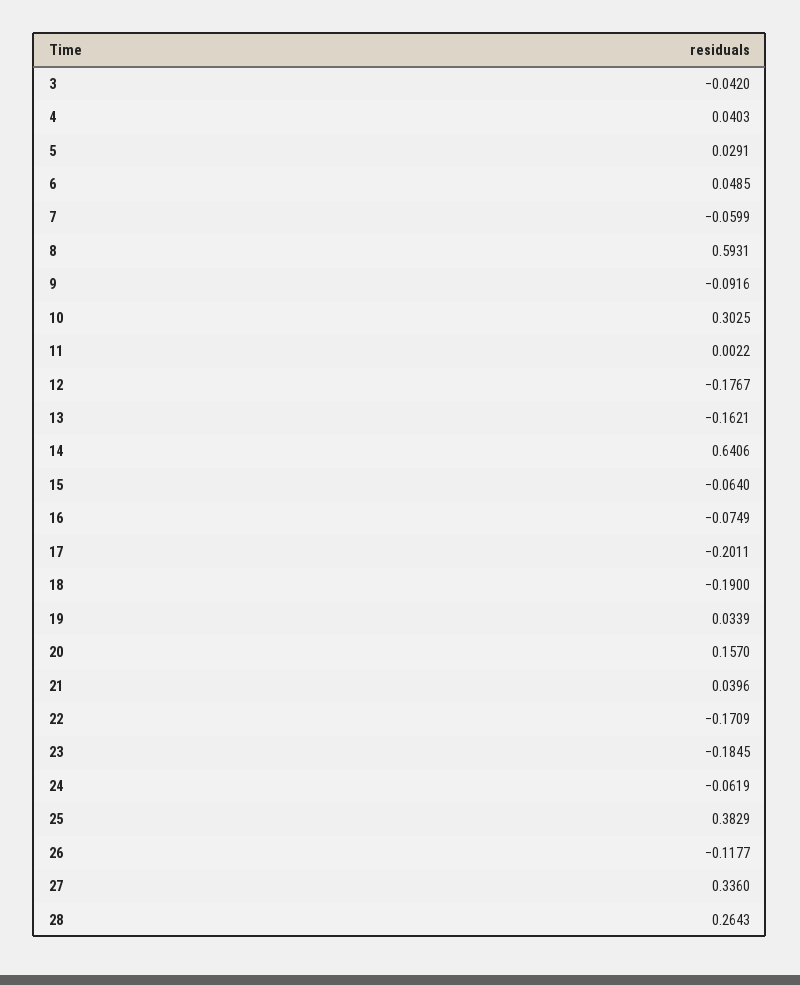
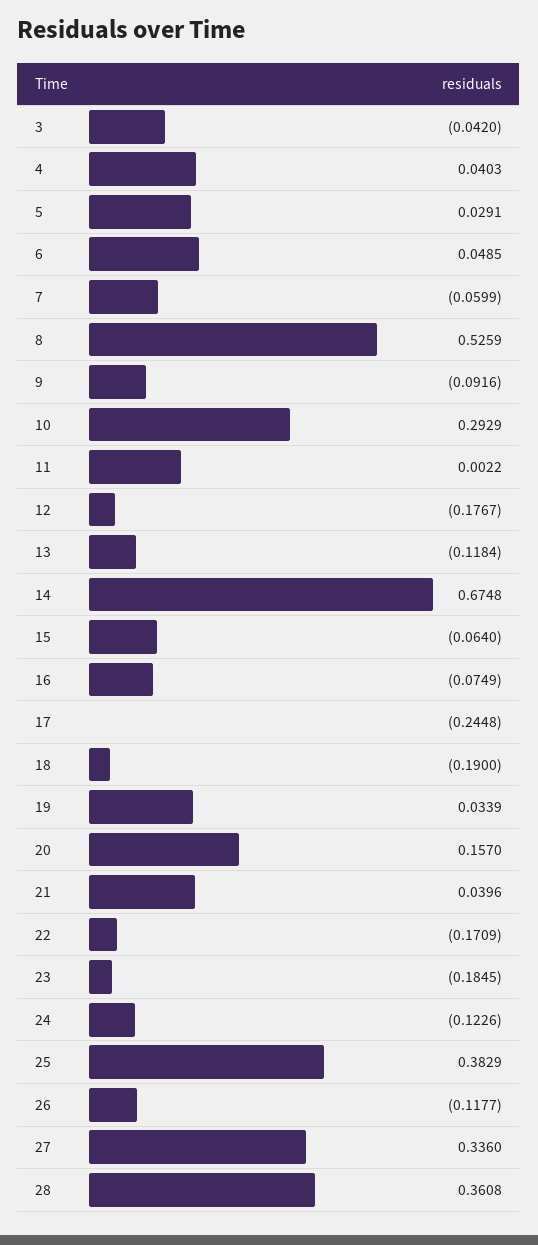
  {
    "3": -0.042,
    "4": 0.0403,
    "5": 0.0291,
    "6": 0.0485,
    "7": -0.0599,
-   "8": 0.5931,
+   "8": 0.5259,
    "9": -0.0916,
-   "10": 0.3025,
+   "10": 0.2929,
    "11": 0.0022,
    "12": -0.1767,
-   "13": -0.1621,
+   "13": -0.1184,
-   "14": 0.6406,
+   "14": 0.6748,
    "15": -0.064,
    "16": -0.0749,
-   "17": -0.2011,
+   "17": -0.2448,
    "18": -0.19,
    "19": 0.0339,
    "20": 0.157,
    "21": 0.0396,
    "22": -0.1709,
    "23": -0.1845,
-   "24": -0.0619,
+   "24": -0.1226,
    "25": 0.3829,
    "26": -0.1177,
    "27": 0.336,
-   "28": 0.2643
+   "28": 0.3608
  }

